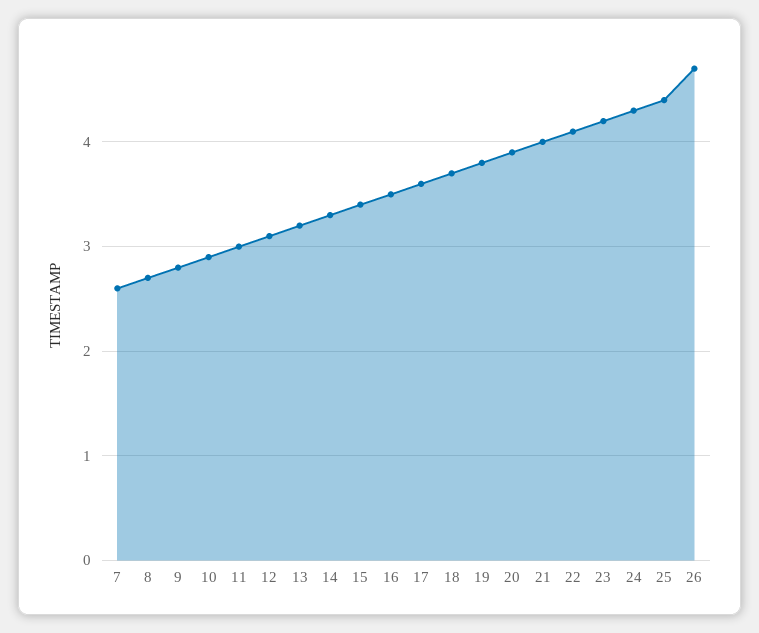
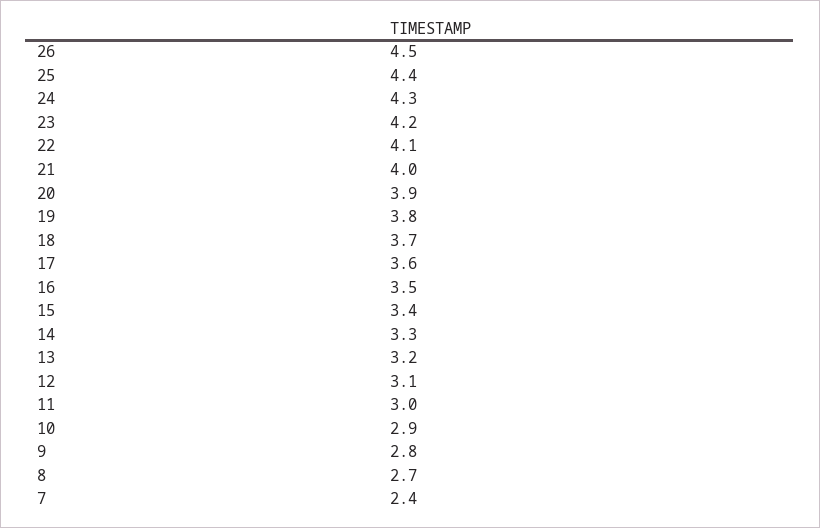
  {
-   "7": 2.6,
+   "7": 2.4,
    "8": 2.7,
    "9": 2.8,
    "10": 2.9,
    "11": 3,
    "12": 3.1,
    "13": 3.2,
    "14": 3.3,
    "15": 3.4,
    "16": 3.5,
    "17": 3.6,
    "18": 3.7,
    "19": 3.8,
    "20": 3.9,
    "21": 4,
    "22": 4.1,
    "23": 4.2,
    "24": 4.3,
    "25": 4.4,
-   "26": 4.7
+   "26": 4.5
  }

